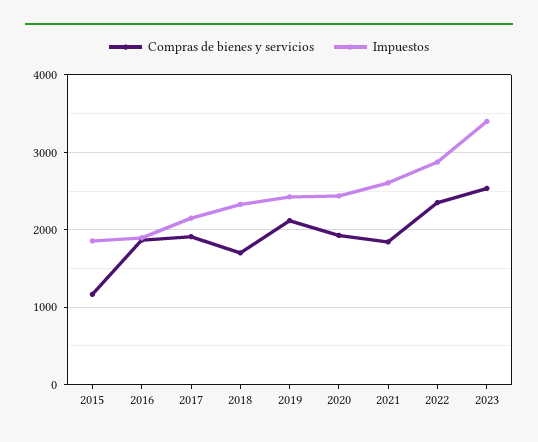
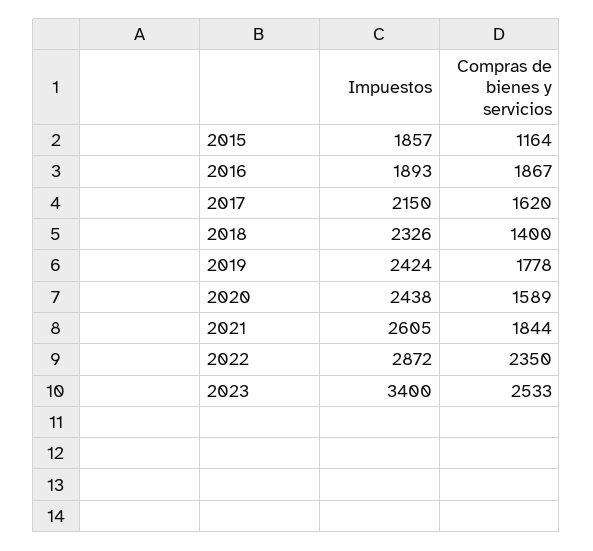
  {
    "Compras de bienes y servicios": {
      "2015": 1164,
      "2016": 1867,
-     "2017": 1900,
+     "2017": 1620,
-     "2018": 1700,
+     "2018": 1400,
-     "2019": 2100,
+     "2019": 1778,
-     "2020": 1900,
+     "2020": 1589,
      "2021": 1844,
      "2022": 2350,
      "2023": 2533
    },
    "Impuestos": {
      "2015": 1857,
      "2016": 1893,
      "2017": 2150,
      "2018": 2326,
      "2019": 2424,
      "2020": 2438,
      "2021": 2605,
      "2022": 2872,
      "2023": 3400
    }
  }

